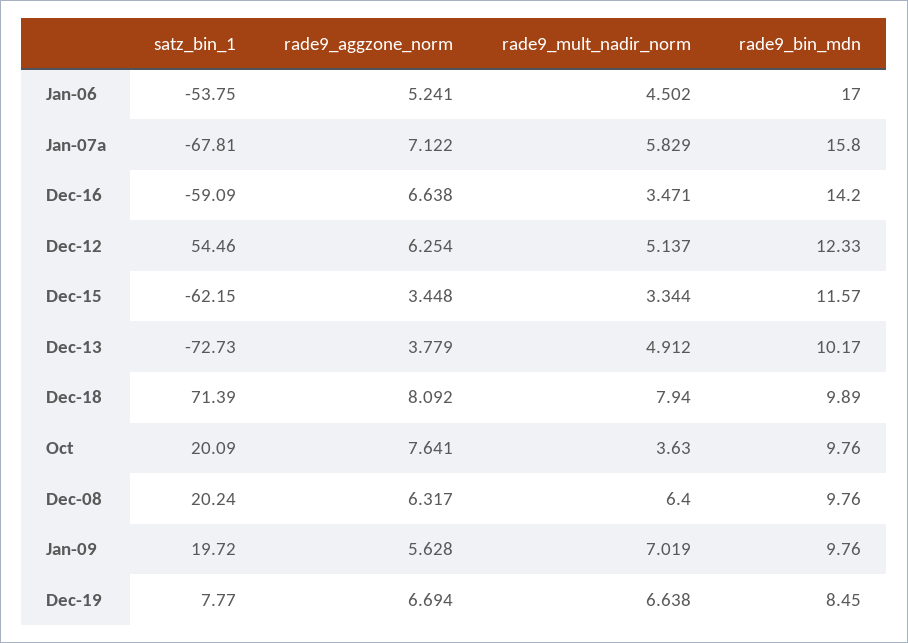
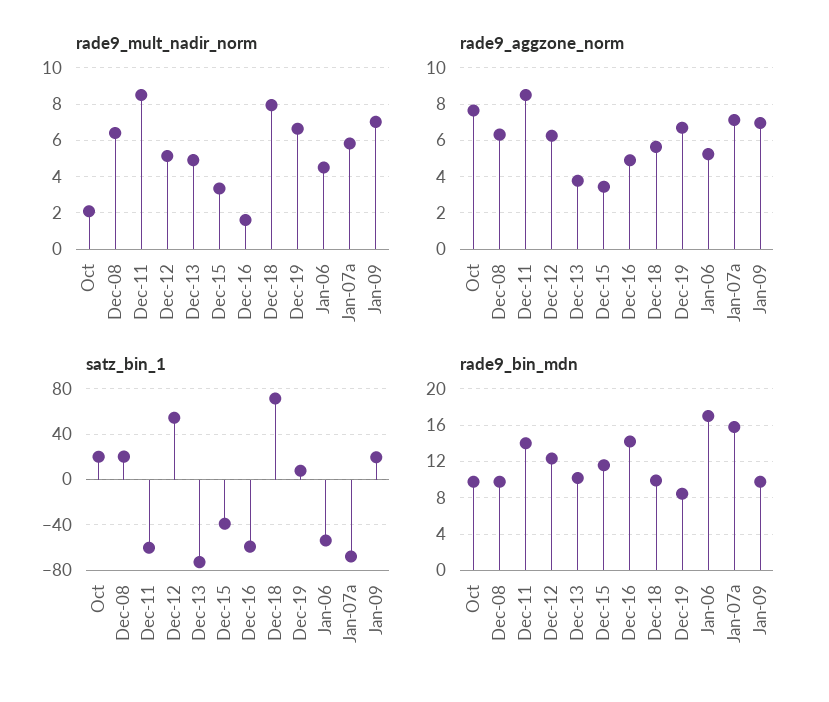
  {
    "satz_bin_1": {
      "Jan-06": -53.75,
      "Jan-07a": -67.81,
      "Dec-16": -59.09,
      "Dec-12": 54.46,
-     "Dec-15": -62.15,
+     "Dec-15": -40,
      "Dec-13": -72.73,
      "Dec-18": 71.39,
      "Oct": 20.09,
      "Dec-08": 20.24,
      "Jan-09": 19.72,
-     "Dec-19": 7.77
+     "Dec-19": 7.77,
+     "Dec-11": -60
    },
    "rade9_aggzone_norm": {
      "Jan-06": 5.241,
      "Jan-07a": 7.122,
-     "Dec-16": 6.638,
+     "Dec-16": 5,
      "Dec-12": 6.254,
      "Dec-15": 3.448,
      "Dec-13": 3.779,
-     "Dec-18": 8.092,
+     "Dec-18": 5.5,
      "Oct": 7.641,
      "Dec-08": 6.317,
-     "Jan-09": 5.628,
+     "Jan-09": 7,
-     "Dec-19": 6.694
+     "Dec-19": 6.694,
+     "Dec-11": 8.5
    },
    "rade9_mult_nadir_norm": {
      "Jan-06": 4.502,
      "Jan-07a": 5.829,
-     "Dec-16": 3.471,
+     "Dec-16": 1.5,
      "Dec-12": 5.137,
      "Dec-15": 3.344,
      "Dec-13": 4.912,
      "Dec-18": 7.94,
-     "Oct": 3.63,
+     "Oct": 2,
      "Dec-08": 6.4,
      "Jan-09": 7.019,
-     "Dec-19": 6.638
+     "Dec-19": 6.638,
+     "Dec-11": 8.5
    },
    "rade9_bin_mdn": {
      "Jan-06": 17,
      "Jan-07a": 15.8,
      "Dec-16": 14.2,
      "Dec-12": 12.33,
      "Dec-15": 11.57,
      "Dec-13": 10.17,
      "Dec-18": 9.89,
      "Oct": 9.76,
      "Dec-08": 9.76,
      "Jan-09": 9.76,
-     "Dec-19": 8.45
+     "Dec-19": 8.45,
+     "Dec-11": 14
    }
  }

